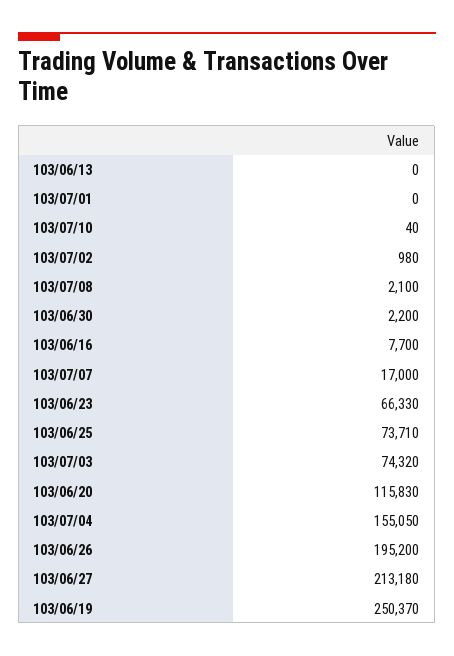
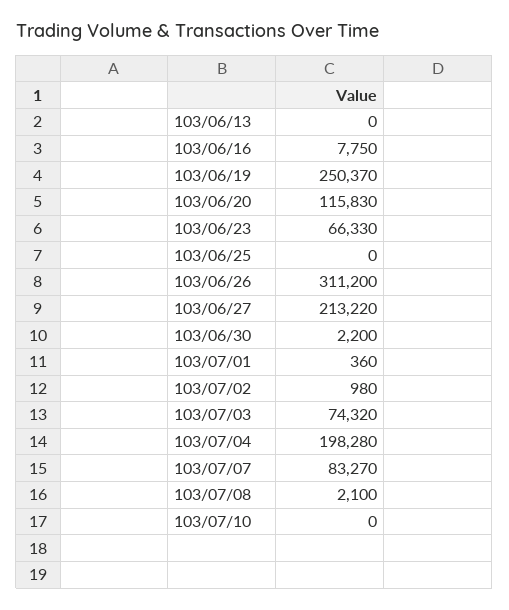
  {
    "103/06/13": 0,
-   "103/07/01": 0,
+   "103/07/01": 360,
-   "103/07/10": 40,
+   "103/07/10": 0,
    "103/07/02": 980,
    "103/07/08": 2100,
    "103/06/30": 2200,
-   "103/06/16": 7700,
+   "103/06/16": 7750,
-   "103/07/07": 17000,
+   "103/07/07": 83270,
    "103/06/23": 66330,
-   "103/06/25": 73710,
+   "103/06/25": 0,
    "103/07/03": 74320,
    "103/06/20": 115830,
-   "103/07/04": 155050,
+   "103/07/04": 198280,
-   "103/06/26": 195200,
+   "103/06/26": 311200,
-   "103/06/27": 213180,
+   "103/06/27": 213220,
    "103/06/19": 250370
  }

